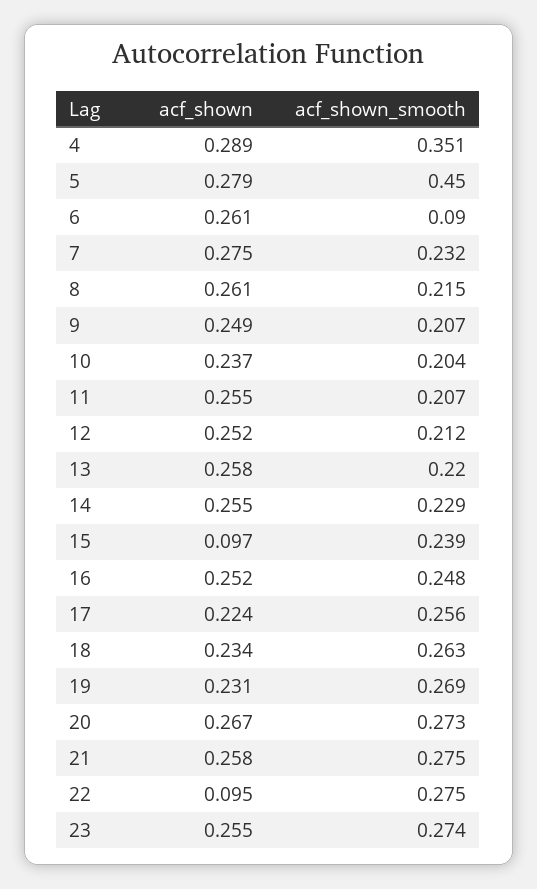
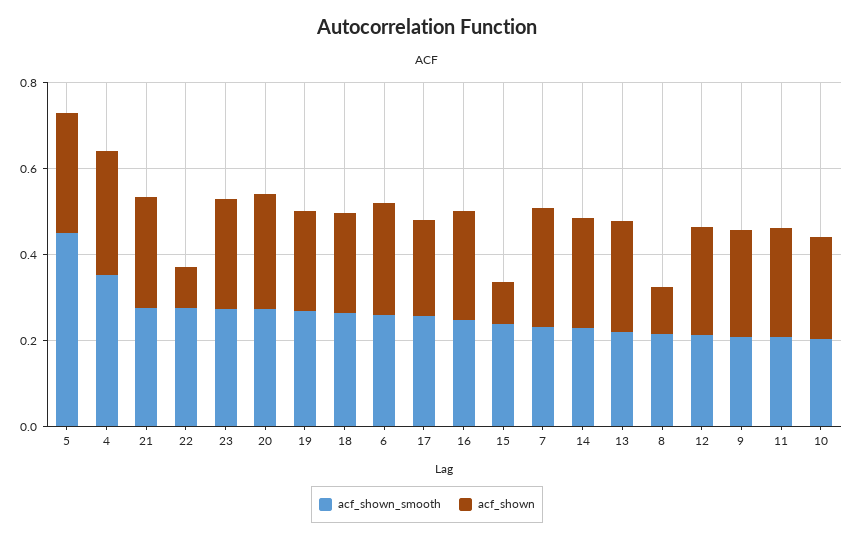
  {
    "acf_shown": {
      "4": 0.289,
      "5": 0.279,
      "6": 0.261,
      "7": 0.275,
-     "8": 0.261,
+     "8": 0.1,
      "9": 0.249,
      "10": 0.237,
      "11": 0.255,
      "12": 0.252,
      "13": 0.258,
      "14": 0.255,
      "15": 0.097,
      "16": 0.252,
      "17": 0.224,
      "18": 0.234,
      "19": 0.231,
      "20": 0.267,
      "21": 0.258,
      "22": 0.095,
      "23": 0.255
    },
    "acf_shown_smooth": {
      "4": 0.351,
      "5": 0.45,
-     "6": 0.09,
+     "6": 0.25,
      "7": 0.232,
      "8": 0.215,
      "9": 0.207,
      "10": 0.204,
      "11": 0.207,
      "12": 0.212,
      "13": 0.22,
      "14": 0.229,
      "15": 0.239,
      "16": 0.248,
      "17": 0.256,
      "18": 0.263,
      "19": 0.269,
      "20": 0.273,
      "21": 0.275,
      "22": 0.275,
      "23": 0.274
    }
  }

